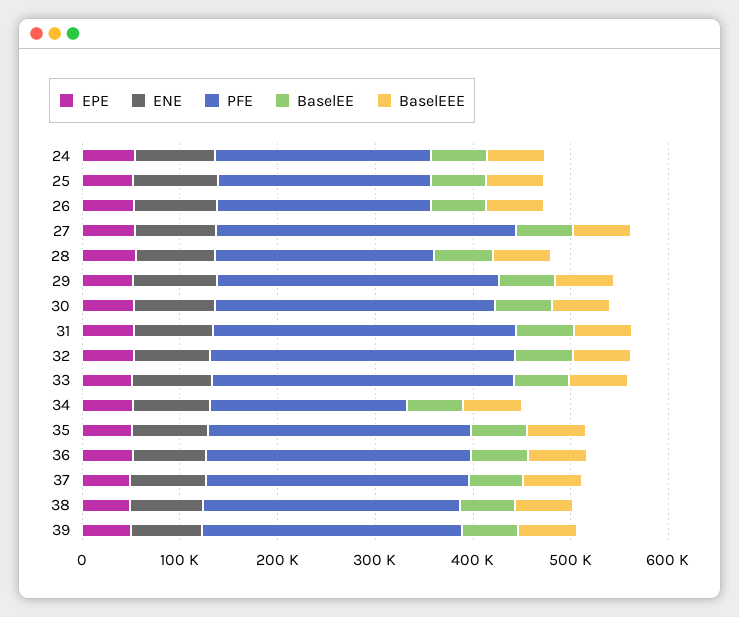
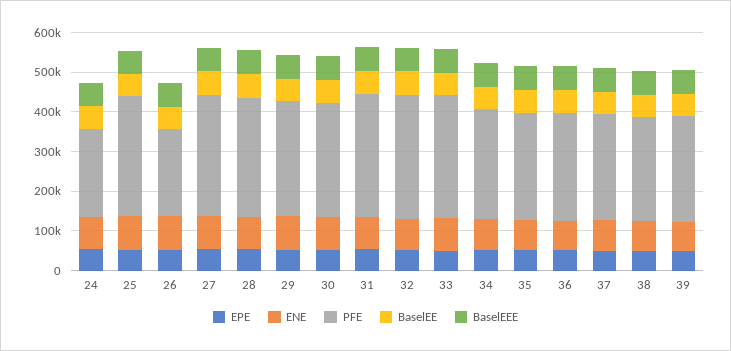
  {
    "EPE": {
      "24": 60000,
      "25": 60000,
      "26": 60000,
      "27": 60000,
      "28": 60000,
      "29": 60000,
      "30": 60000,
      "31": 60000,
      "32": 60000,
      "33": 60000,
      "34": 60000,
      "35": 60000,
      "36": 60000,
      "37": 40000,
      "38": 40000,
      "39": 60000
    },
    "ENE": {
      "24": 80000,
      "25": 80000,
      "26": 80000,
      "27": 80000,
      "28": 80000,
      "29": 80000,
      "30": 80000,
      "31": 80000,
      "32": 80000,
      "33": 80000,
      "34": 80000,
      "35": 80000,
      "36": 80000,
      "37": 80000,
      "38": 80000,
      "39": 80000
    },
    "PFE": {
      "24": 220000,
-     "25": 220000,
+     "25": 300000,
      "26": 220000,
      "27": 300000,
-     "28": 220000,
+     "28": 300000,
      "29": 280000,
      "30": 280000,
      "31": 320000,
      "32": 320000,
      "33": 300000,
-     "34": 200000,
+     "34": 275000,
      "35": 260000,
      "36": 280000,
      "37": 260000,
      "38": 260000,
      "39": 260000
    },
    "BaselEE": {
      "24": 60000,
      "25": 60000,
      "26": 60000,
      "27": 60000,
      "28": 60000,
      "29": 60000,
      "30": 60000,
      "31": 60000,
      "32": 60000,
      "33": 60000,
      "34": 60000,
      "35": 60000,
      "36": 60000,
      "37": 60000,
      "38": 60000,
      "39": 60000
    },
    "BaselEEE": {
      "24": 60000,
      "25": 60000,
      "26": 60000,
      "27": 60000,
      "28": 60000,
      "29": 60000,
      "30": 60000,
      "31": 60000,
      "32": 60000,
      "33": 60000,
      "34": 60000,
      "35": 60000,
      "36": 60000,
      "37": 60000,
      "38": 60000,
      "39": 60000
    }
  }

